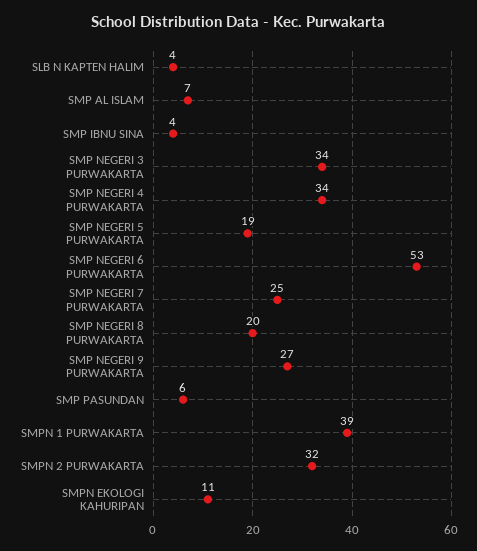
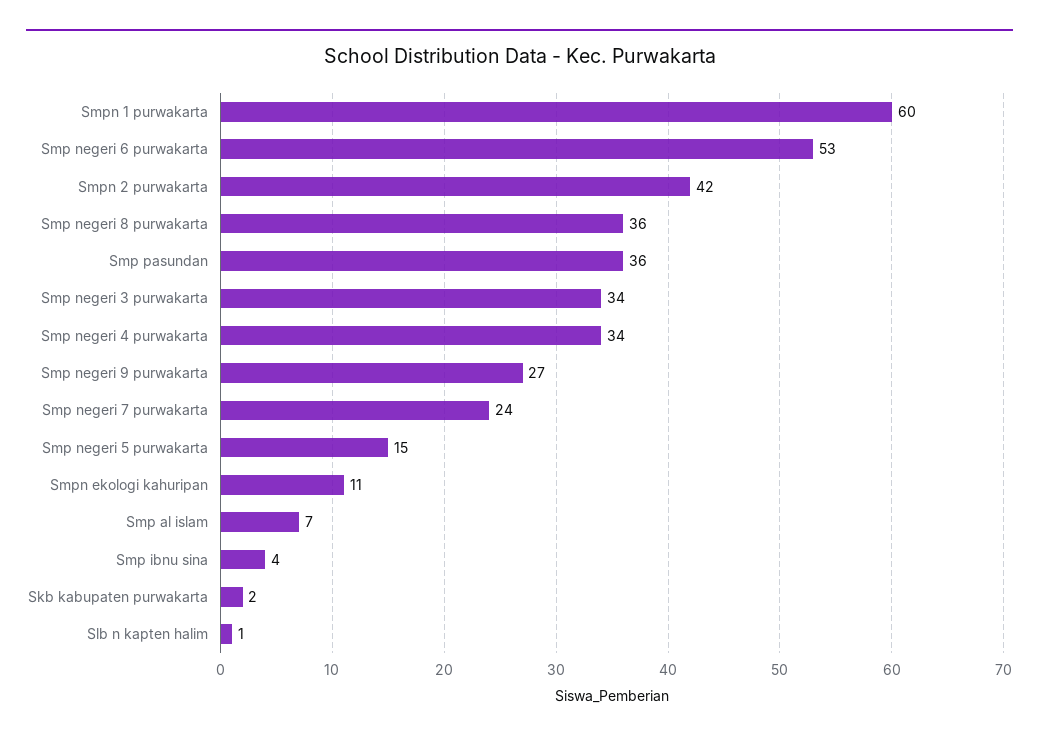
  {
-   "SLB N KAPTEN HALIM": 4,
+   "SLB N KAPTEN HALIM": 1,
    "SMP AL ISLAM": 7,
    "SMP IBNU SINA": 4,
    "SMP NEGERI 3 PURWAKARTA": 34,
    "SMP NEGERI 4 PURWAKARTA": 34,
-   "SMP NEGERI 5 PURWAKARTA": 19,
+   "SMP NEGERI 5 PURWAKARTA": 15,
    "SMP NEGERI 6 PURWAKARTA": 53,
-   "SMP NEGERI 7 PURWAKARTA": 25,
+   "SMP NEGERI 7 PURWAKARTA": 24,
-   "SMP NEGERI 8 PURWAKARTA": 20,
+   "SMP NEGERI 8 PURWAKARTA": 36,
    "SMP NEGERI 9 PURWAKARTA": 27,
-   "SMP PASUNDAN": 6,
+   "SMP PASUNDAN": 36,
-   "SMPN 1 PURWAKARTA": 39,
+   "SMPN 1 PURWAKARTA": 60,
-   "SMPN 2 PURWAKARTA": 32,
+   "SMPN 2 PURWAKARTA": 42,
-   "SMPN EKOLOGI KAHURIPAN": 11
+   "SMPN EKOLOGI KAHURIPAN": 11,
+   "Skb kabupaten purwakarta": 2
  }

